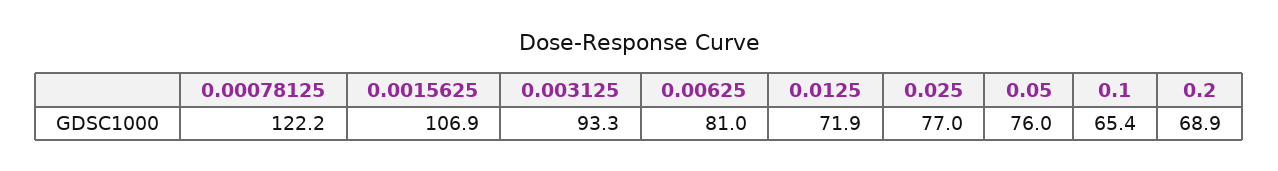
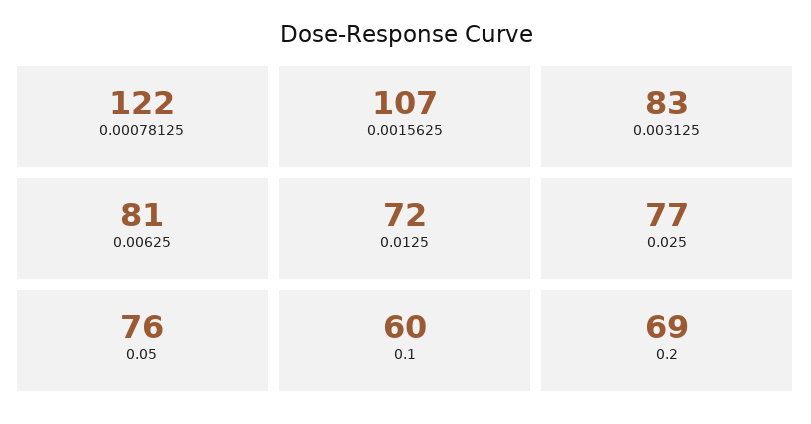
  {
    "0.00078125": 122.2,
    "0.0015625": 106.9,
-   "0.003125": 93.3,
+   "0.003125": 83,
    "0.00625": 81,
    "0.0125": 71.9,
    "0.025": 77,
    "0.05": 76,
-   "0.1": 65.4,
+   "0.1": 60,
    "0.2": 68.9
  }

